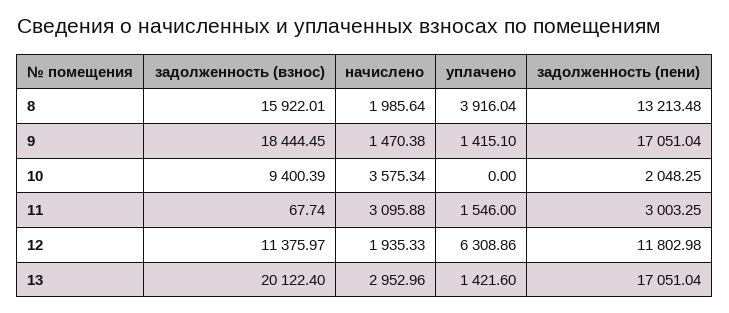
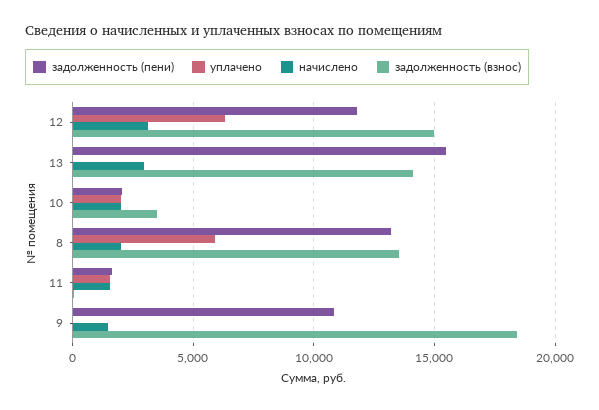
  {
    "задолженность (взнос)": {
-     "8": 15922.01,
+     "8": 13500,
      "9": 18444.45,
-     "10": 9400.39,
+     "10": 3500,
      "11": 67.74,
-     "12": 11375.97,
+     "12": 15000,
-     "13": 20122.4
+     "13": 14000
    },
    "начислено": {
      "8": 1985.64,
      "9": 1470.38,
-     "10": 3575.34,
+     "10": 2000,
-     "11": 3095.88,
+     "11": 1500,
-     "12": 1935.33,
+     "12": 3000,
      "13": 2952.96
    },
    "уплачено": {
-     "8": 3916.04,
+     "8": 6000,
-     "9": 1415.1,
+     "9": 0,
-     "10": 0,
+     "10": 2000,
      "11": 1546,
      "12": 6308.86,
-     "13": 1421.6
+     "13": 0
    },
    "задолженность (пени)": {
      "8": 13213.48,
-     "9": 17051.04,
+     "9": 11000,
      "10": 2048.25,
-     "11": 3003.25,
+     "11": 1500,
      "12": 11802.98,
-     "13": 17051.04
+     "13": 15500
    }
  }

